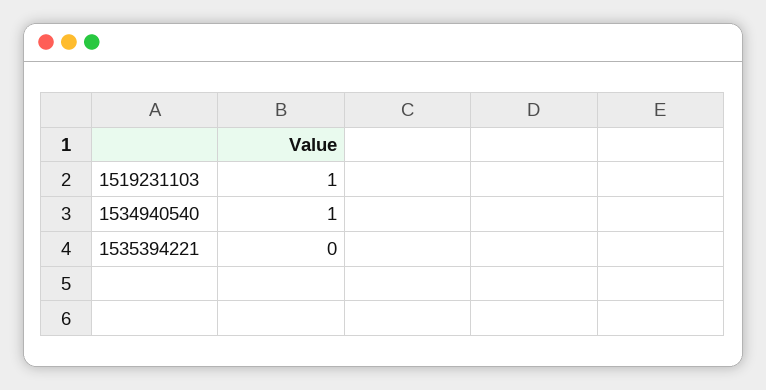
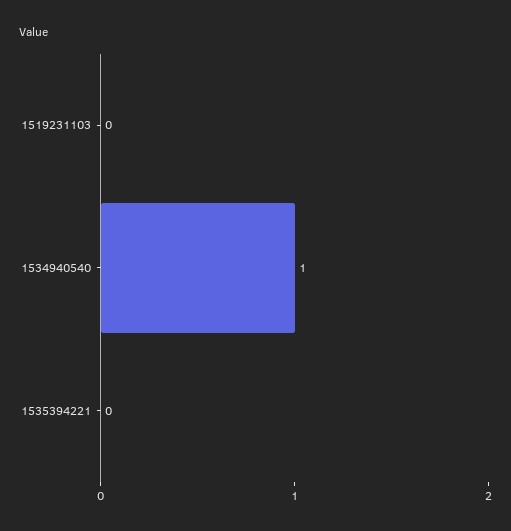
  {
-   "1519231103": 1,
+   "1519231103": 0,
    "1534940540": 1,
    "1535394221": 0
  }

